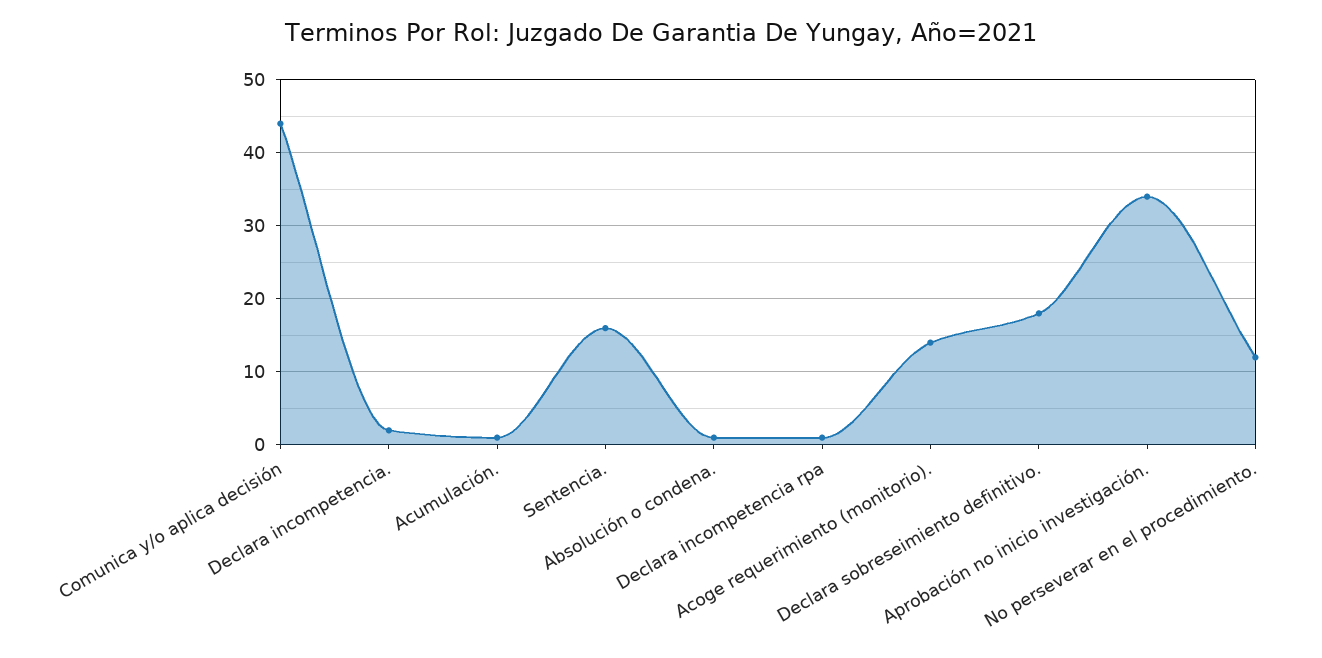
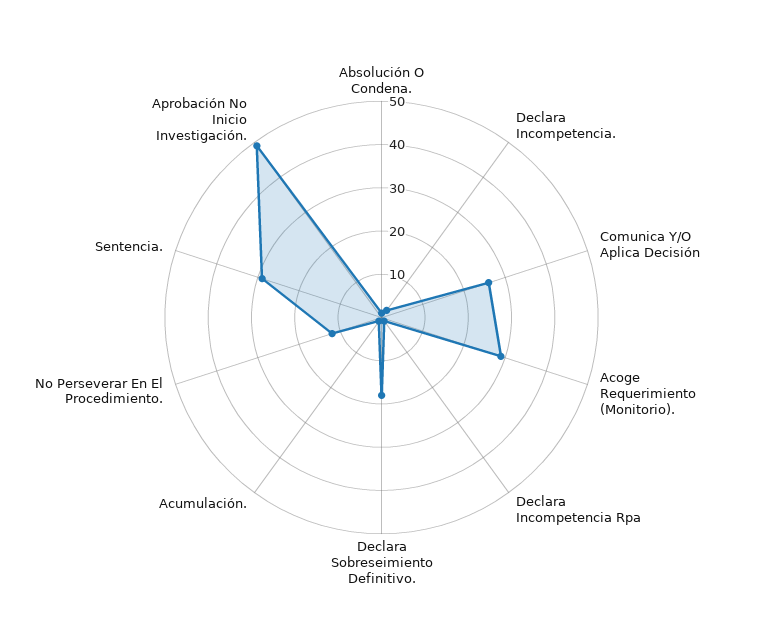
  {
-   "Comunica y/o aplica decisión": 44,
+   "Comunica y/o aplica decisión": 25,
    "Declara incompetencia.": 2,
    "Acumulación.": 1,
-   "Sentencia.": 16,
+   "Sentencia.": 30,
    "Absolución o condena.": 1,
    "Declara incompetencia rpa": 1,
-   "Acoge requerimiento (monitorio).": 14,
+   "Acoge requerimiento (monitorio).": 30,
    "Declara sobreseimiento definitivo.": 18,
-   "Aprobación no inicio investigación.": 34,
+   "Aprobación no inicio investigación.": 50,
    "No perseverar en el procedimiento.": 12
  }

